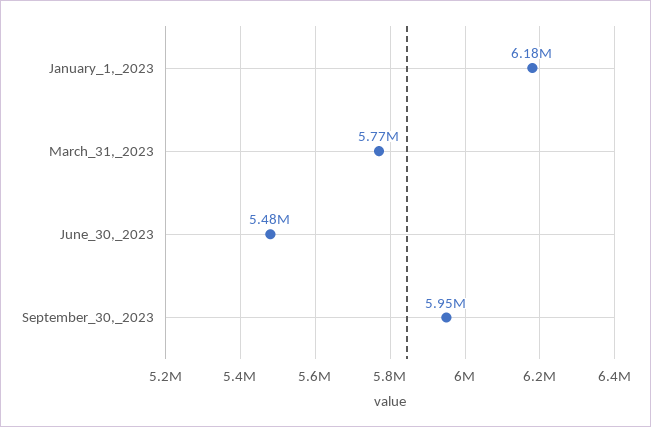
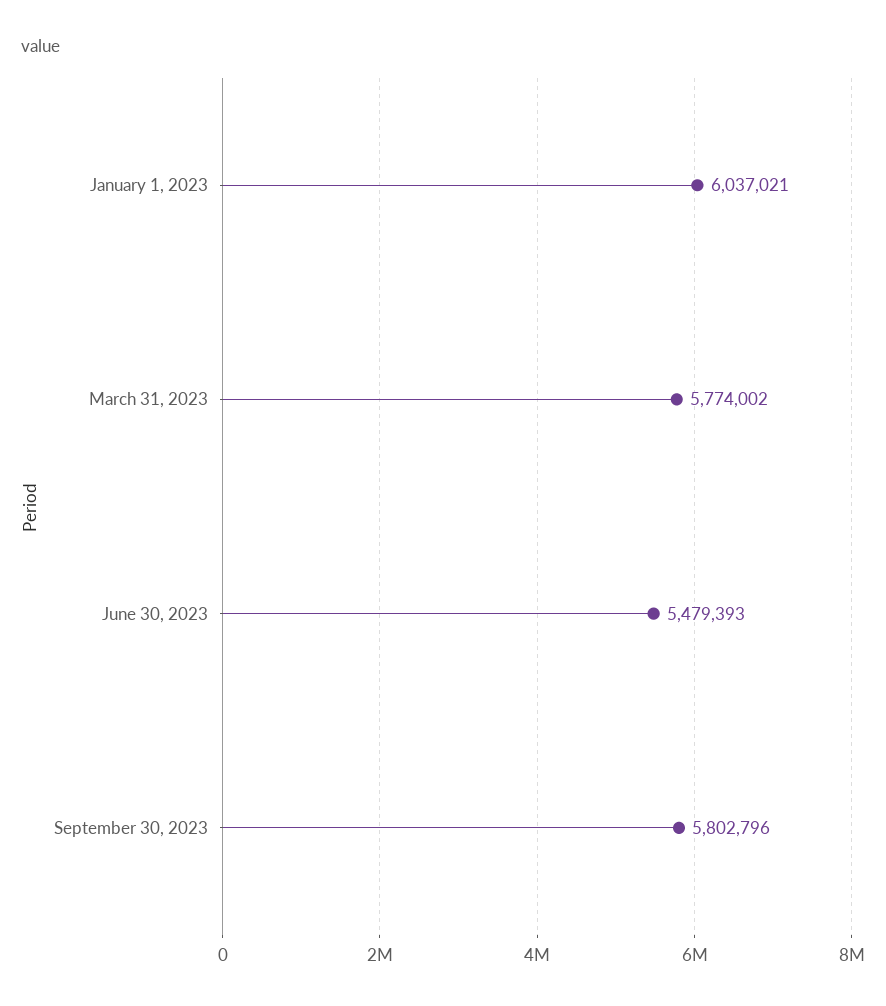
  {
-   "January_1,_2023": 6180000,
+   "January_1,_2023": 6037021,
    "March_31,_2023": 5774002,
    "June_30,_2023": 5479393,
-   "September_30,_2023": 5950000
+   "September_30,_2023": 5802796
  }

